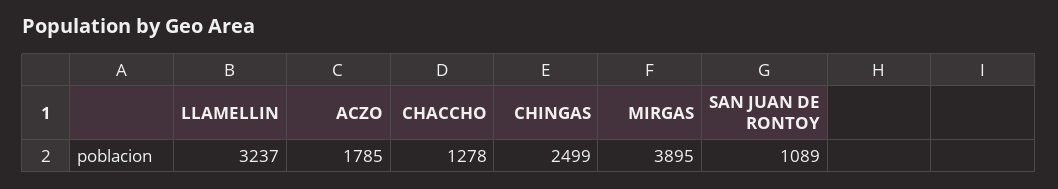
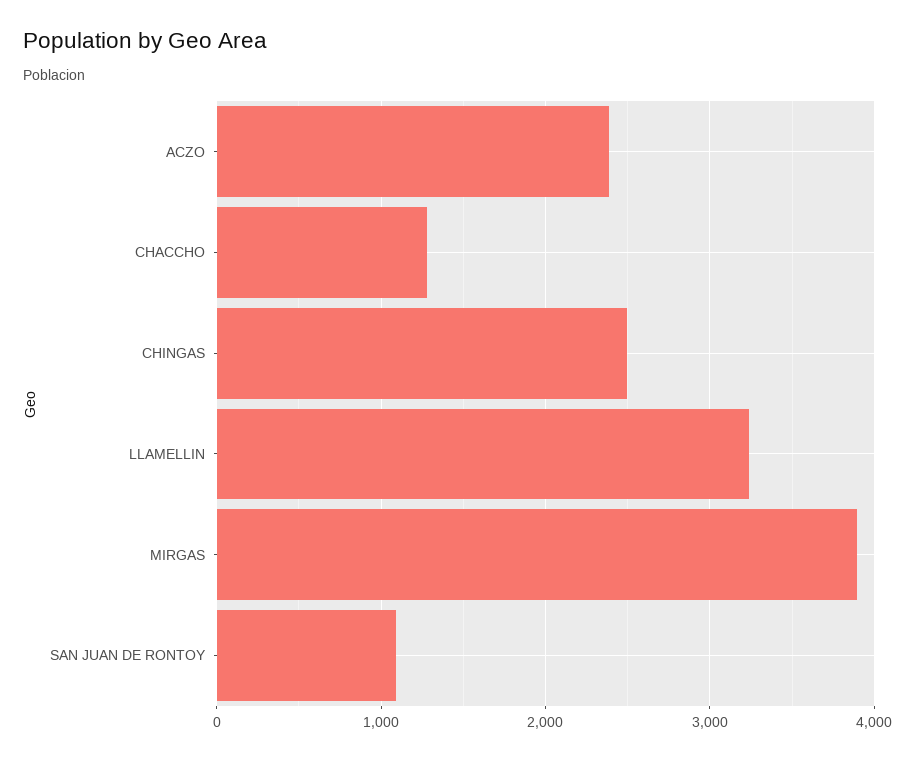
  {
    "LLAMELLIN": 3237,
-   "ACZO": 1785,
+   "ACZO": 2400,
    "CHACCHO": 1278,
    "CHINGAS": 2499,
    "MIRGAS": 3895,
    "SAN JUAN DE RONTOY": 1089
  }

